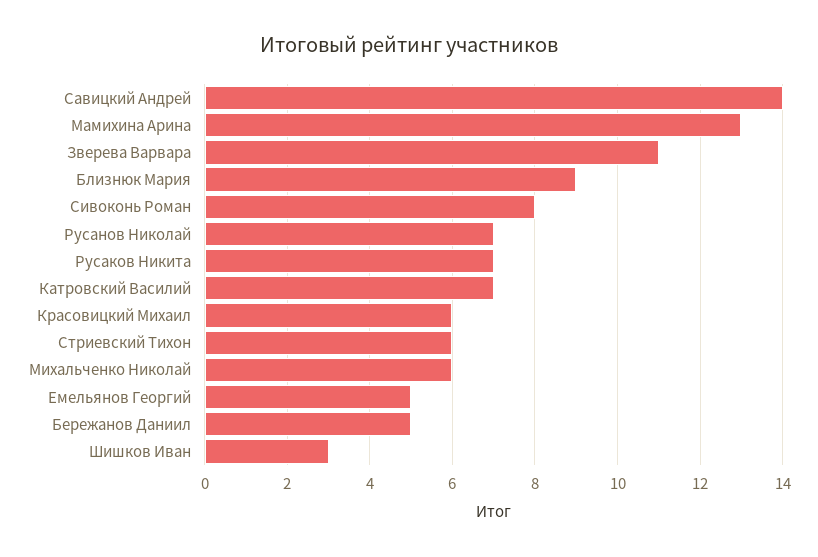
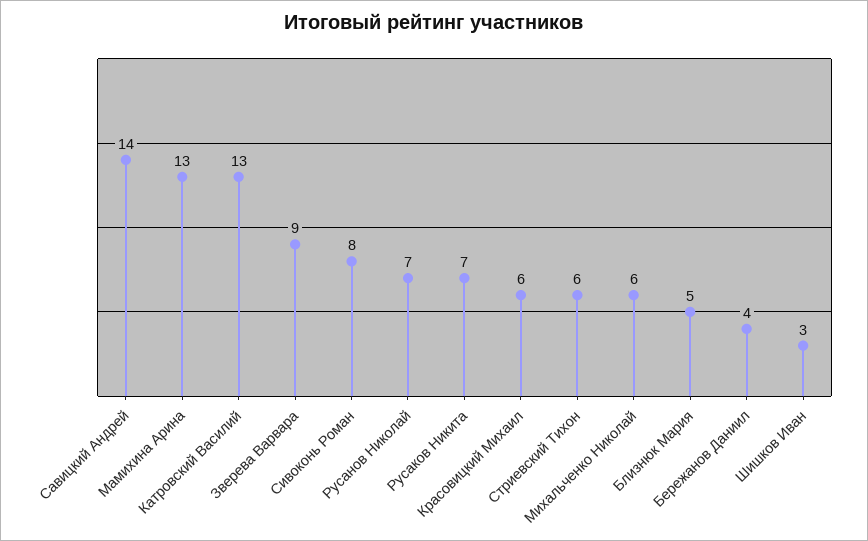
  {
    "Савицкий Андрей": 14,
    "Мамихина Арина": 13,
-   "Зверева Варвара": 11,
+   "Зверева Варвара": 9,
-   "Близнюк Мария": 9,
+   "Близнюк Мария": 5,
    "Сивоконь Роман": 8,
    "Русанов Николай": 7,
    "Русаков Никита": 7,
-   "Катровский Василий": 7,
+   "Катровский Василий": 13,
    "Красовицкий Михаил": 6,
    "Стриевский Тихон": 6,
    "Михальченко Николай": 6,
-   "Емельянов Георгий": 5,
-   "Бережанов Даниил": 5,
+   "Бережанов Даниил": 4,
    "Шишков Иван": 3
  }

